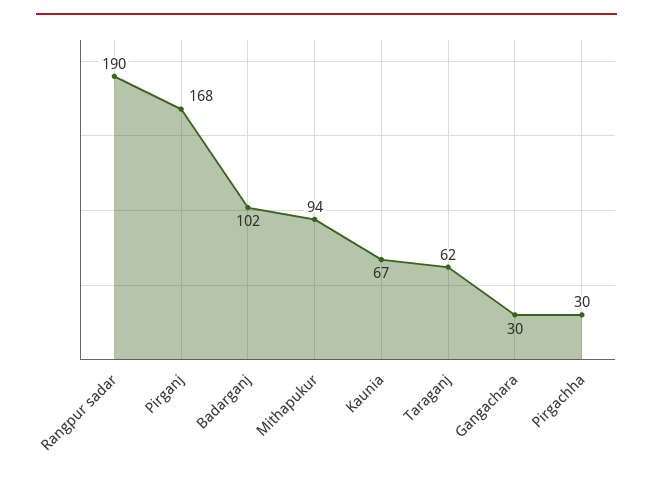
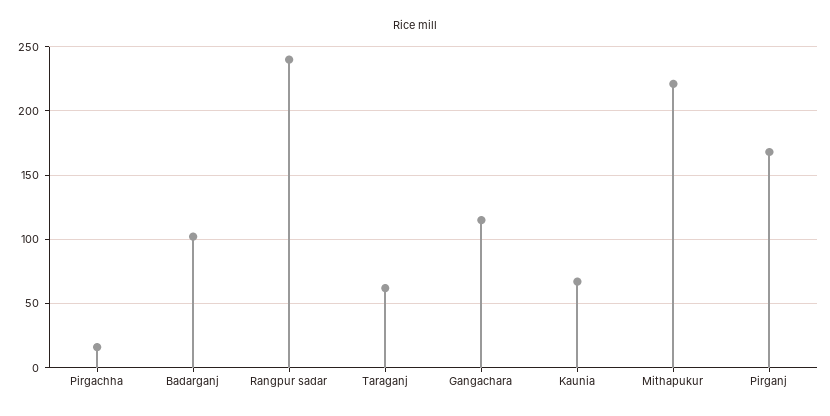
  {
-   "Rangpur sadar": 190,
+   "Rangpur sadar": 240,
    "Pirganj": 168,
    "Badarganj": 102,
-   "Mithapukur": 94,
+   "Mithapukur": 220,
    "Kaunia": 67,
    "Taraganj": 62,
-   "Gangachara": 30,
+   "Gangachara": 115,
-   "Pirgachha": 30
+   "Pirgachha": 15
  }

